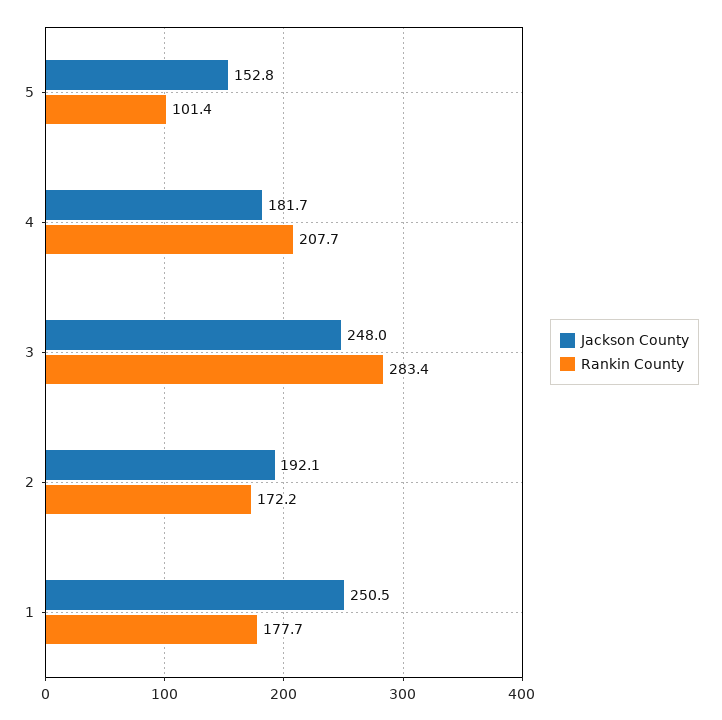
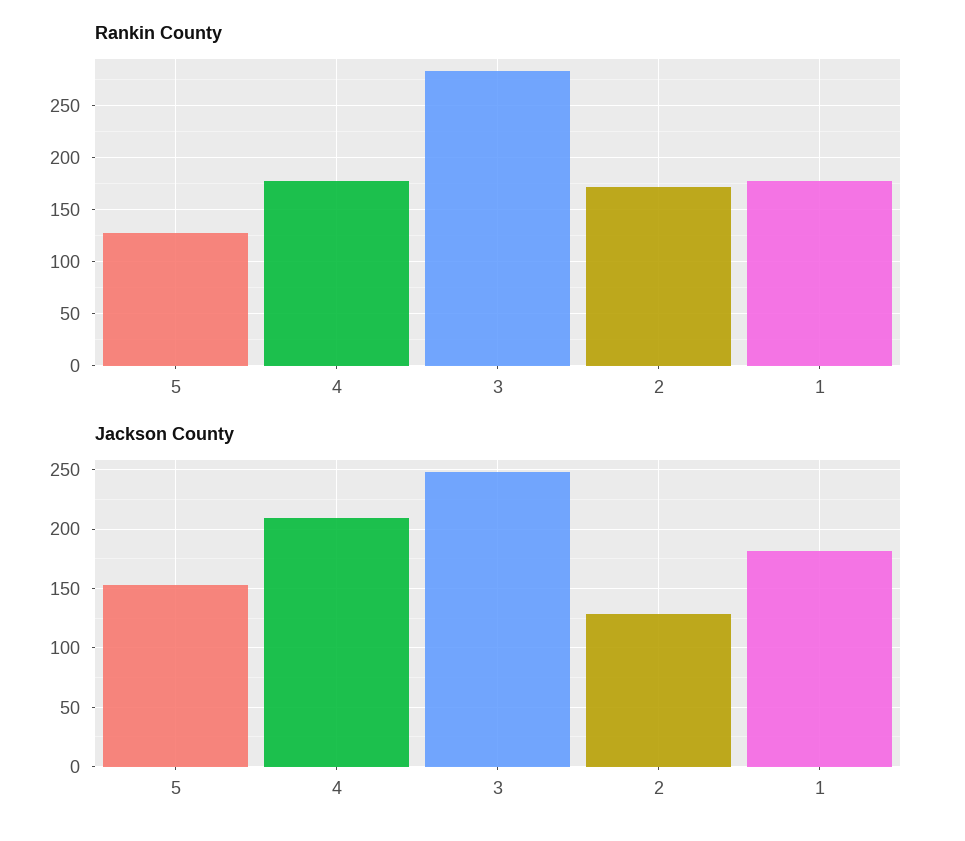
  {
    "Jackson County": {
      "5": 152.8,
-     "4": 181.7,
+     "4": 210,
      "3": 248,
-     "2": 192.1,
+     "2": 130,
-     "1": 250.5
+     "1": 180
    },
    "Rankin County": {
-     "5": 101.4,
+     "5": 130,
-     "4": 207.7,
+     "4": 180,
      "3": 283.4,
      "2": 172.2,
      "1": 177.7
    }
  }

